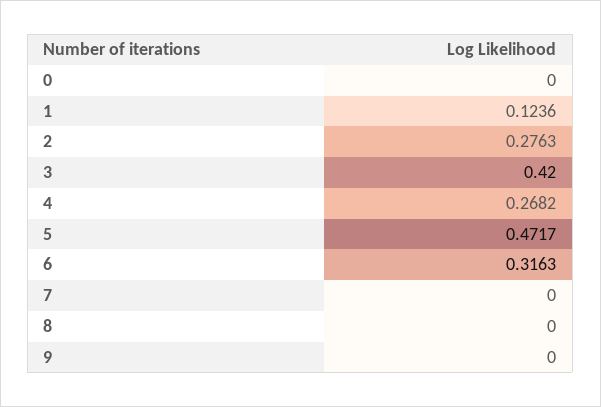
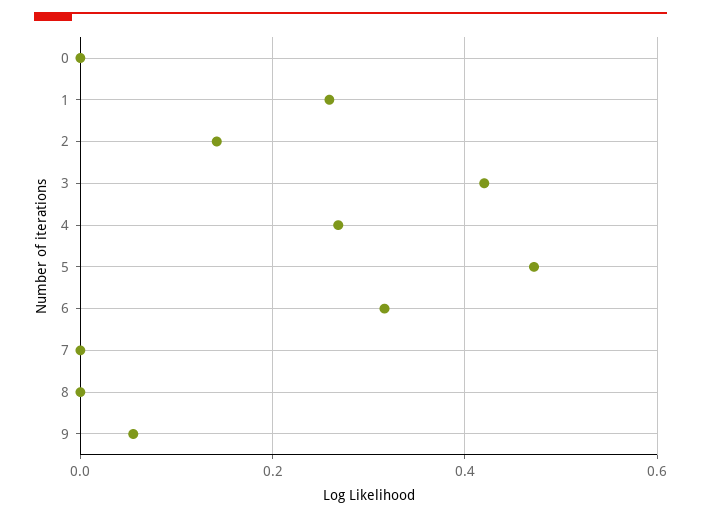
  {
    "0": 0,
-   "1": 0.1236,
+   "1": 0.26,
-   "2": 0.2763,
+   "2": 0.14,
    "3": 0.42,
    "4": 0.2682,
    "5": 0.4717,
    "6": 0.3163,
    "7": 0,
    "8": 0,
-   "9": 0
+   "9": 0.06
  }

